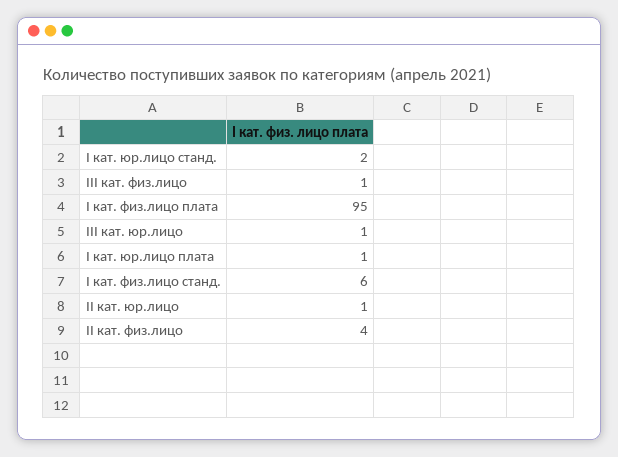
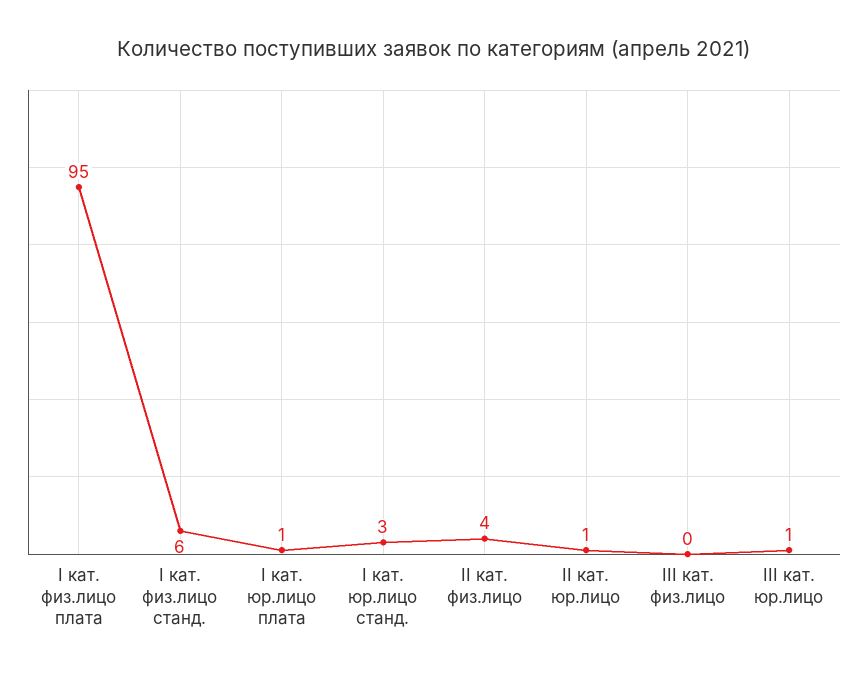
  {
-   "I кат. юр.лицо станд.": 2,
+   "I кат. юр.лицо станд.": 3,
-   "III кат. физ.лицо": 1,
+   "III кат. физ.лицо": 0,
    "I кат. физ.лицо плата": 95,
    "III кат. юр.лицо": 1,
    "I кат. юр.лицо плата": 1,
    "I кат. физ.лицо станд.": 6,
    "II кат. юр.лицо": 1,
    "II кат. физ.лицо": 4
  }

